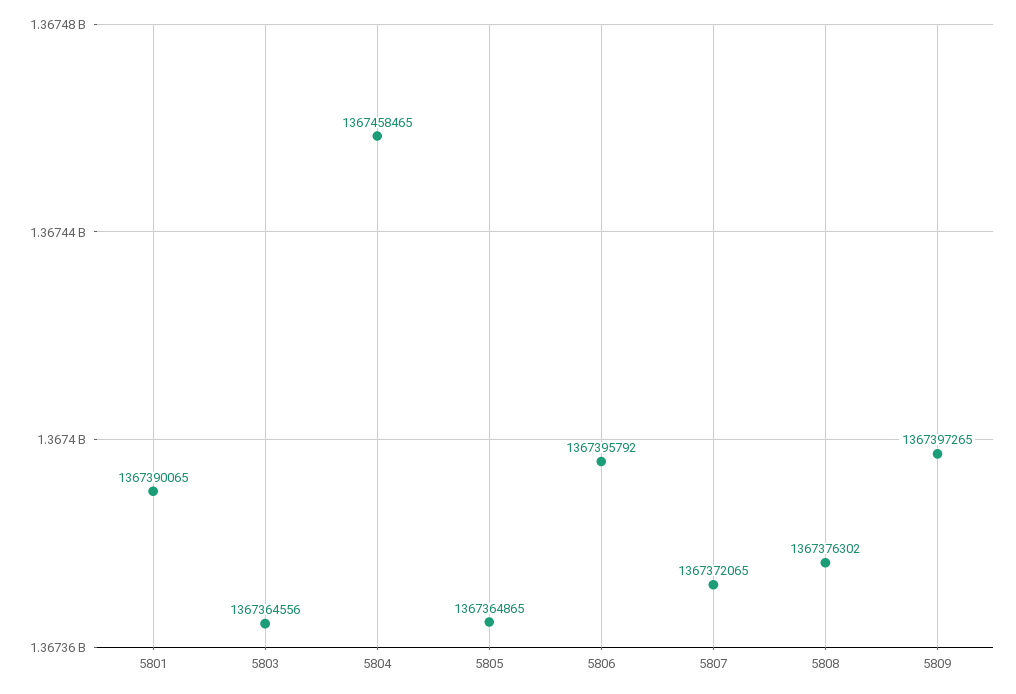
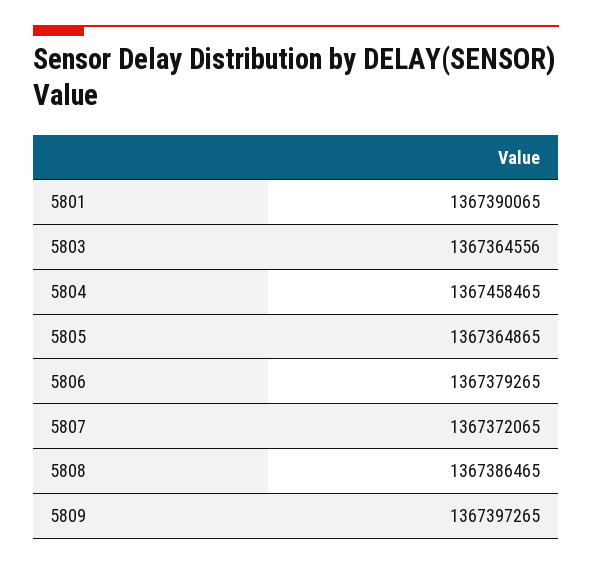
  {
    "5801": 1367390065,
    "5803": 1367364556,
    "5804": 1367458465,
    "5805": 1367364865,
-   "5806": 1367395792,
+   "5806": 1367379265,
    "5807": 1367372065,
-   "5808": 1367376302,
+   "5808": 1367386465,
    "5809": 1367397265
  }

